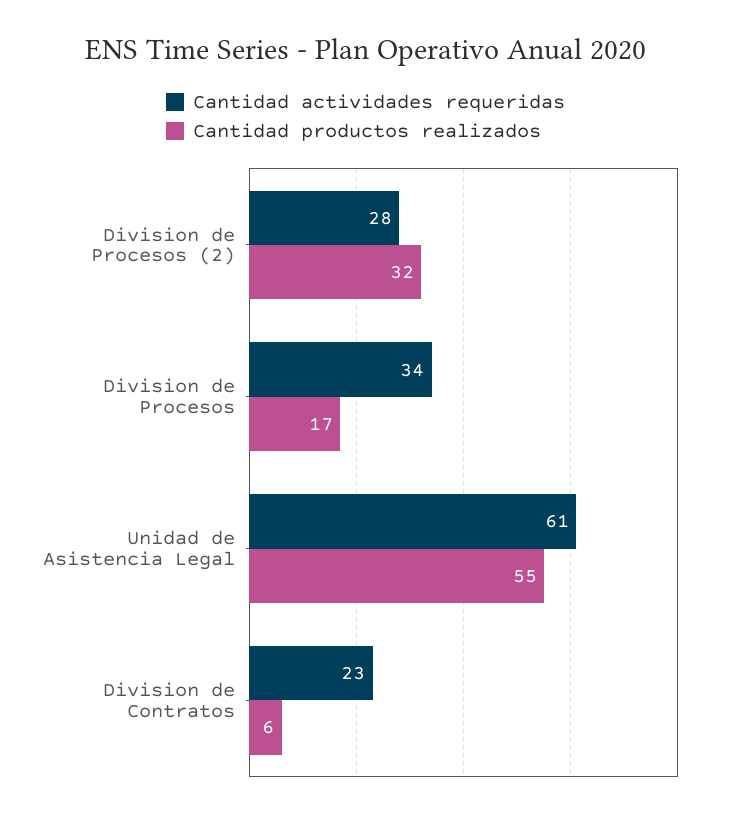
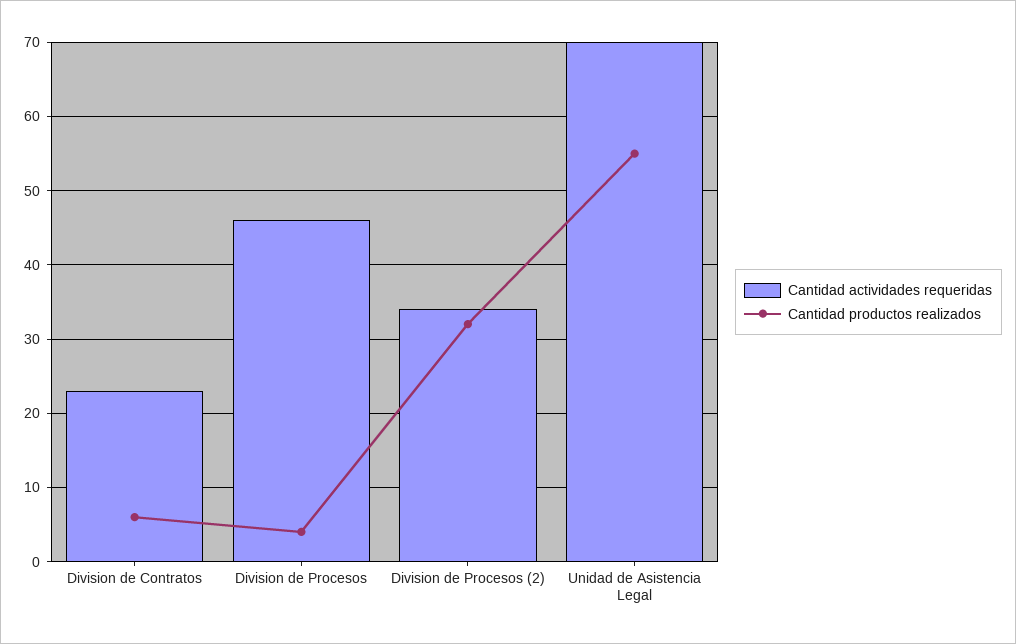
  {
    "Cantidad actividades requeridas": {
-     "Division de Procesos (2)": 28,
+     "Division de Procesos (2)": 34,
-     "Division de Procesos": 34,
+     "Division de Procesos": 46,
-     "Unidad de Asistencia Legal": 61,
+     "Unidad de Asistencia Legal": 70,
      "Division de Contratos": 23
    },
    "Cantidad productos realizados": {
      "Division de Procesos (2)": 32,
-     "Division de Procesos": 17,
+     "Division de Procesos": 4,
      "Unidad de Asistencia Legal": 55,
      "Division de Contratos": 6
    }
  }

